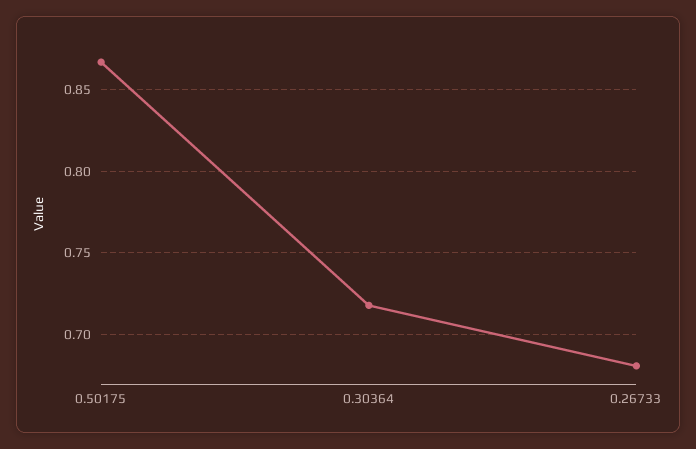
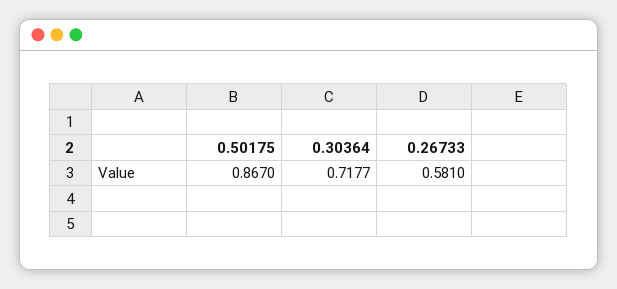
  {
    "0.50175": 0.867,
    "0.30364": 0.7177,
-   "0.26733": 0.68
+   "0.26733": 0.581
  }

